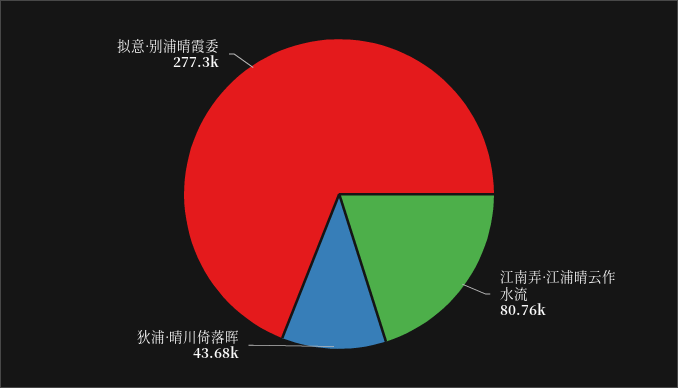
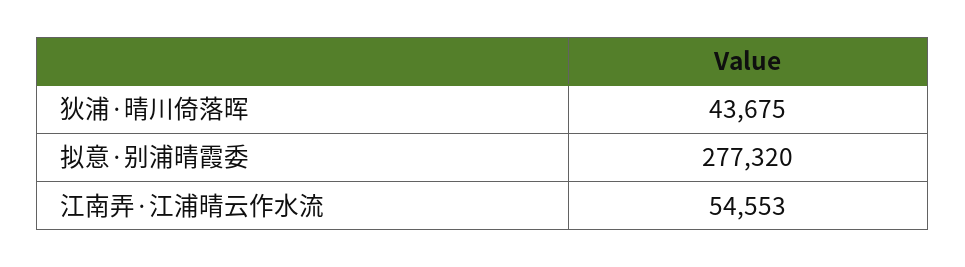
  {
-   "江南弄·江浦晴云作水流": 80760,
+   "江南弄·江浦晴云作水流": 54553,
    "狄浦·晴川倚落晖": 43675,
    "拟意·别浦晴霞委": 277320
  }

